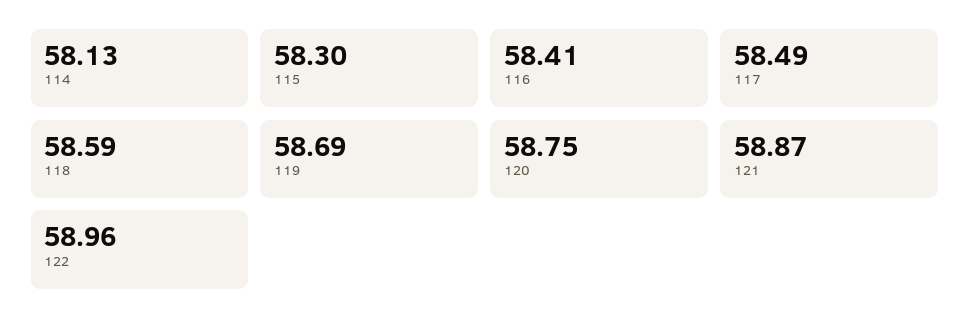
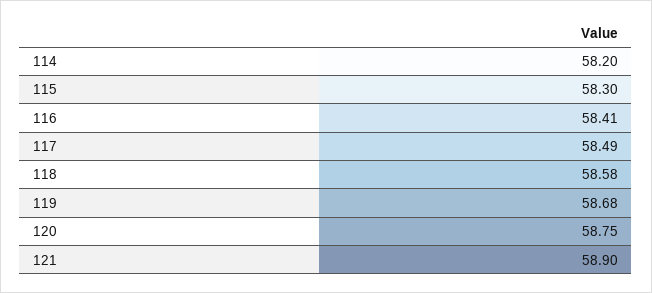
  {
-   "114": 58.13,
+   "114": 58.2,
    "115": 58.3,
    "116": 58.41,
    "117": 58.49,
-   "118": 58.59,
+   "118": 58.58,
-   "119": 58.69,
+   "119": 58.68,
    "120": 58.75,
-   "121": 58.87,
+   "121": 58.9
-   "122": 58.96
  }

